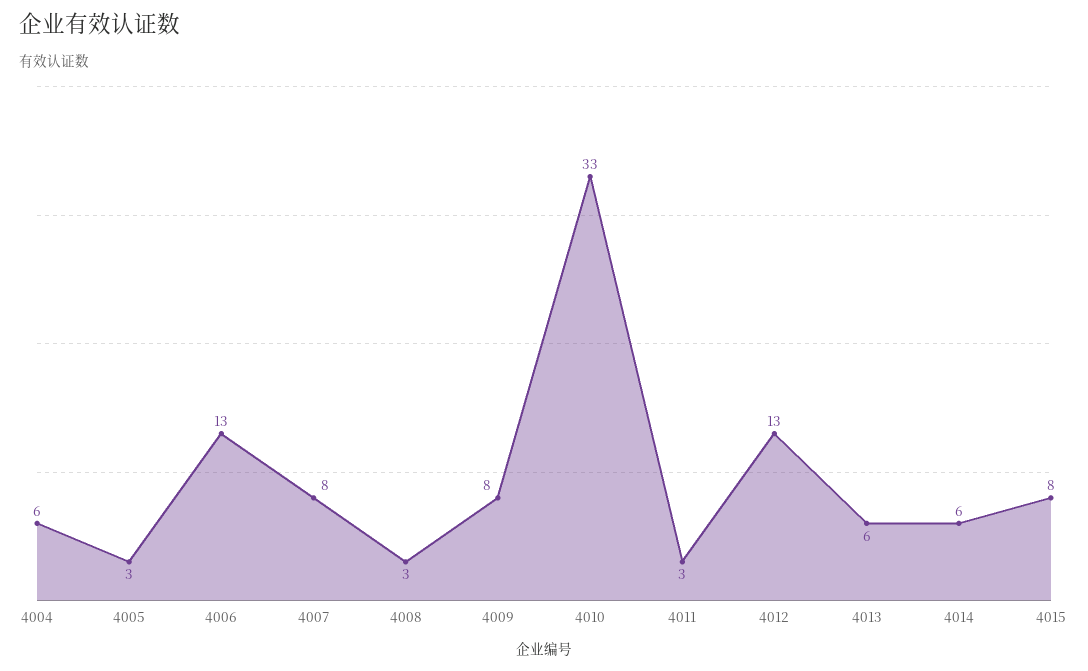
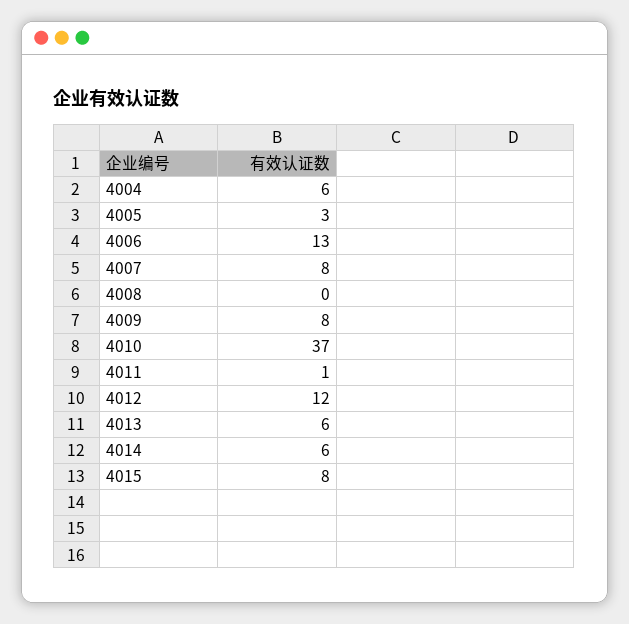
  {
    "4004": 6,
    "4005": 3,
    "4006": 13,
    "4007": 8,
-   "4008": 3,
+   "4008": 0,
    "4009": 8,
-   "4010": 33,
+   "4010": 37,
-   "4011": 3,
+   "4011": 1,
-   "4012": 13,
+   "4012": 12,
    "4013": 6,
    "4014": 6,
    "4015": 8
  }

